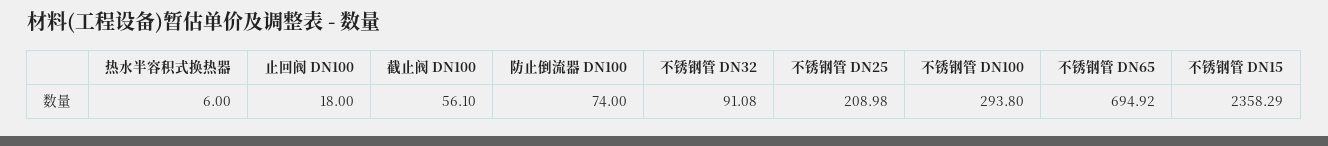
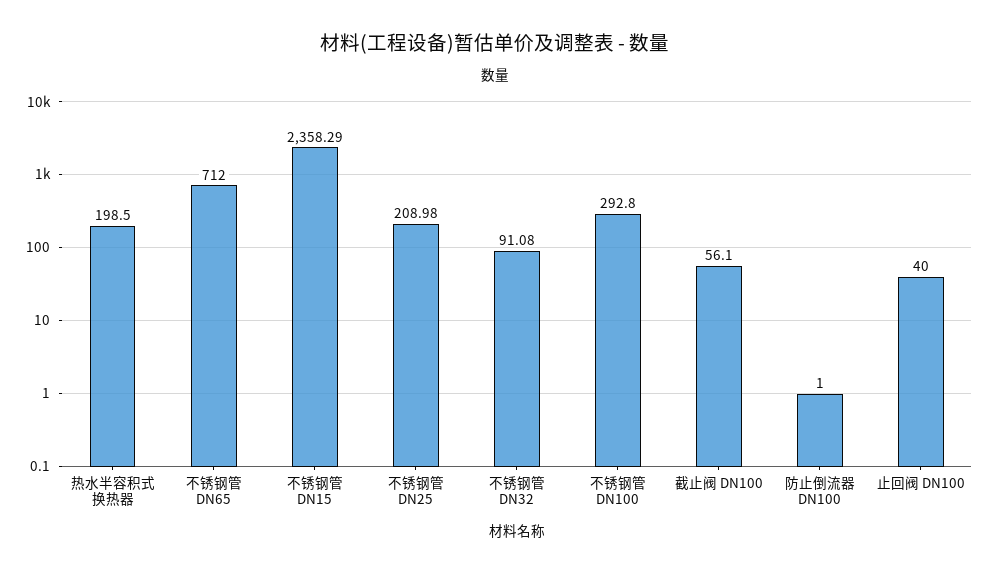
  {
-   "热水半容积式换热器": 6,
+   "热水半容积式换热器": 198.5,
-   "止回阀 DN100": 18,
+   "止回阀 DN100": 40,
    "截止阀 DN100": 56.1,
-   "防止倒流器 DN100": 74,
+   "防止倒流器 DN100": 1,
    "不锈钢管 DN32": 91.08,
    "不锈钢管 DN25": 208.98,
-   "不锈钢管 DN100": 293.8,
+   "不锈钢管 DN100": 292.8,
-   "不锈钢管 DN65": 694.92,
+   "不锈钢管 DN65": 712,
    "不锈钢管 DN15": 2358.29
  }

